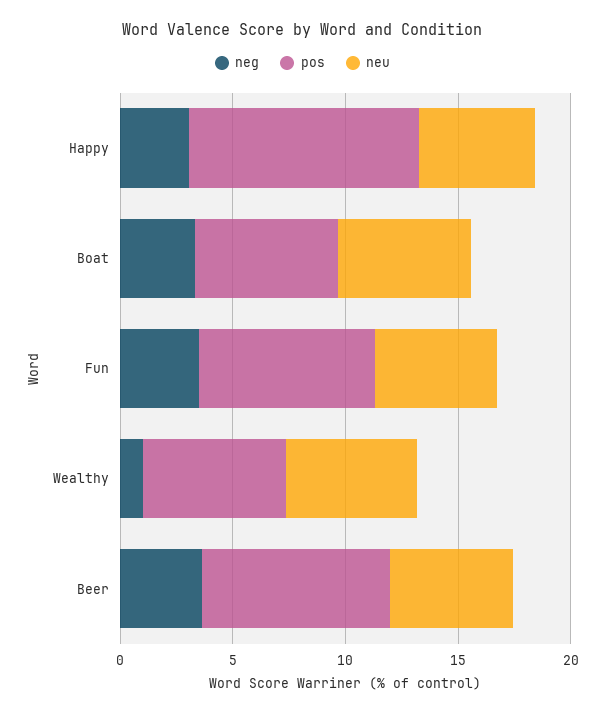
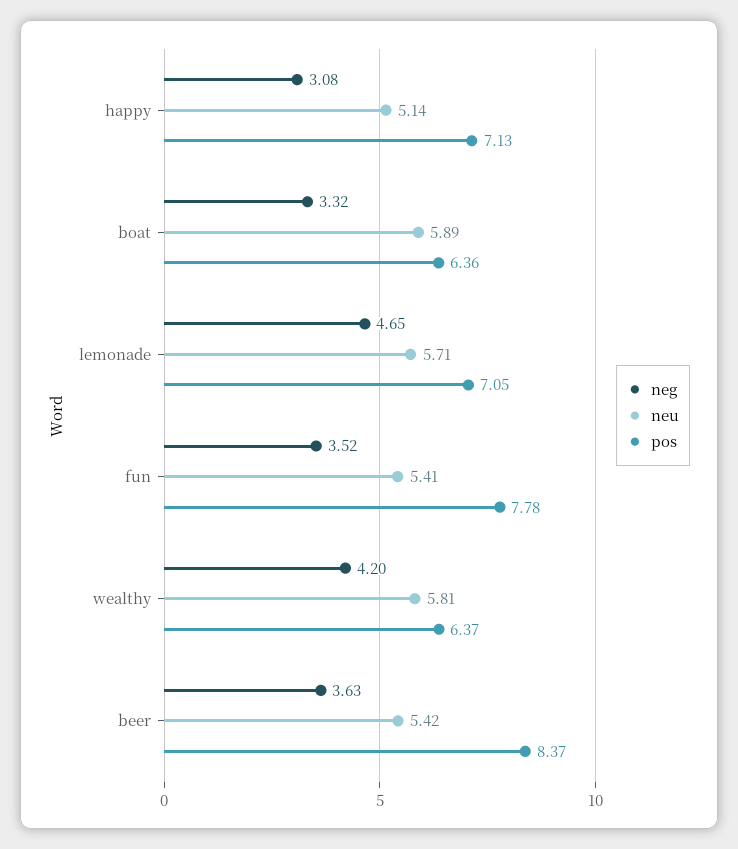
  {
    "neg": {
      "Happy": 3.08,
      "Boat": 3.32,
      "Fun": 3.52,
-     "Wealthy": 1,
+     "Wealthy": 4.2,
-     "Beer": 3.63
+     "Beer": 3.63,
+     "lemonade": 4.65
    },
    "pos": {
-     "Happy": 10,
+     "Happy": 7.13,
      "Boat": 6.36,
      "Fun": 7.78,
      "Wealthy": 6.37,
-     "Beer": 8.37
+     "Beer": 8.37,
+     "lemonade": 7.05
    },
    "neu": {
      "Happy": 5.14,
      "Boat": 5.89,
      "Fun": 5.41,
      "Wealthy": 5.81,
-     "Beer": 5.42
+     "Beer": 5.42,
+     "lemonade": 5.71
    }
  }

